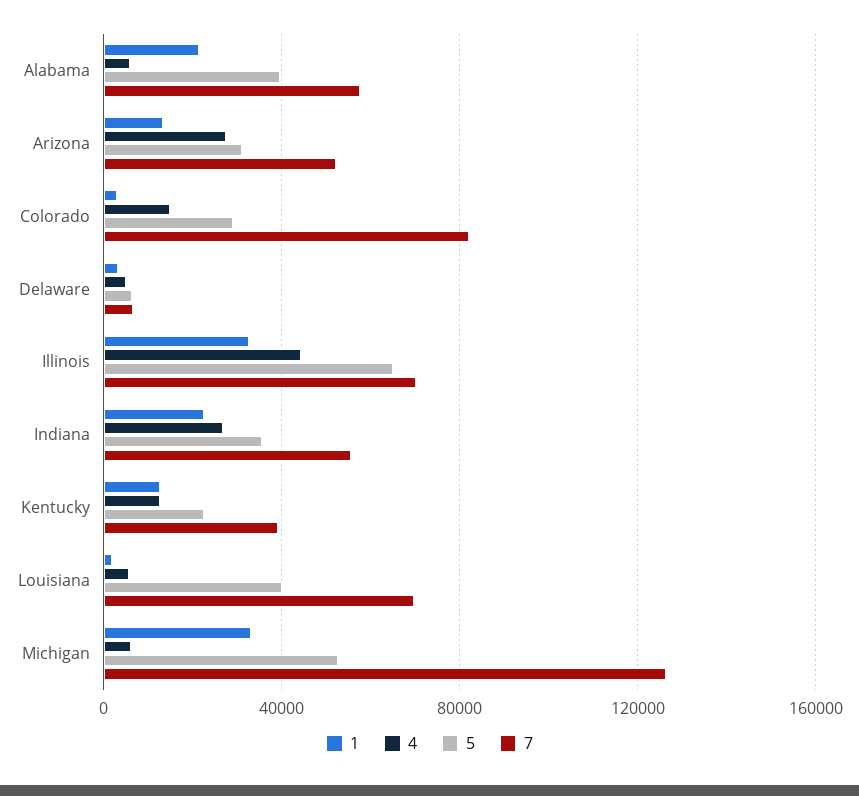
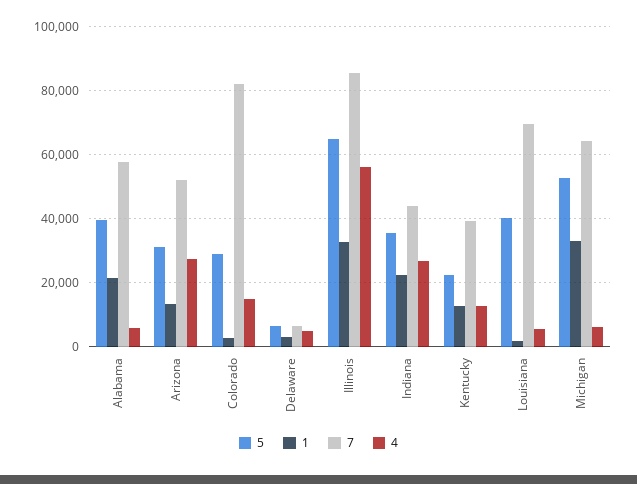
  {
    "1": {
      "Alabama": 22000,
      "Arizona": 14000,
      "Colorado": 2000,
      "Delaware": 4000,
      "Illinois": 32000,
      "Indiana": 22000,
      "Kentucky": 12000,
      "Louisiana": 2000,
      "Michigan": 34000
    },
    "4": {
      "Alabama": 6000,
      "Arizona": 28000,
      "Colorado": 14000,
      "Delaware": 6000,
-     "Illinois": 45000,
+     "Illinois": 56000,
      "Indiana": 26000,
      "Kentucky": 12000,
      "Louisiana": 6000,
      "Michigan": 6000
    },
    "5": {
      "Alabama": 40000,
      "Arizona": 32000,
      "Colorado": 30000,
      "Delaware": 6000,
      "Illinois": 64000,
      "Indiana": 36000,
      "Kentucky": 22000,
      "Louisiana": 40000,
      "Michigan": 52000
    },
    "7": {
      "Alabama": 58000,
      "Arizona": 52000,
      "Colorado": 82000,
      "Delaware": 6000,
-     "Illinois": 70000,
+     "Illinois": 86000,
-     "Indiana": 55000,
+     "Indiana": 44000,
      "Kentucky": 40000,
      "Louisiana": 70000,
-     "Michigan": 125000
+     "Michigan": 64000
    }
  }

